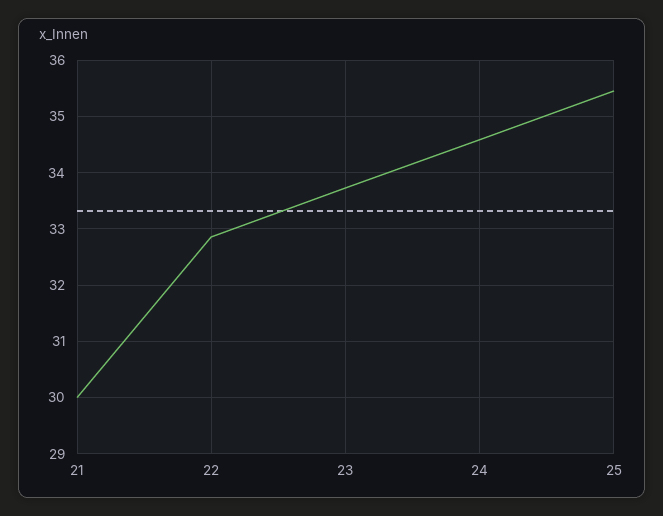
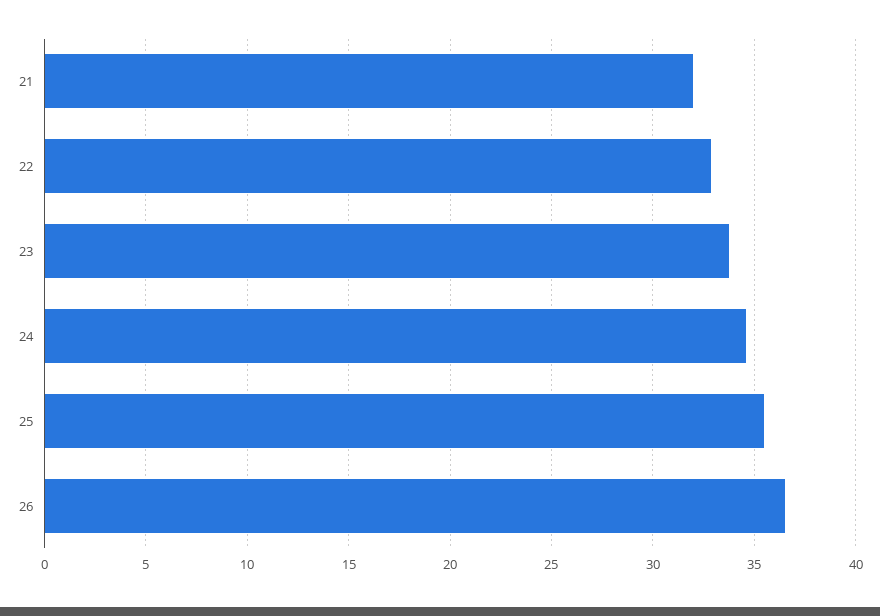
  {
-   "21": 30,
+   "21": 32,
    "22": 32.8,
    "23": 33.8,
    "24": 34.6,
-   "25": 35.4
+   "25": 35.4,
+   "26": 36.5
  }

